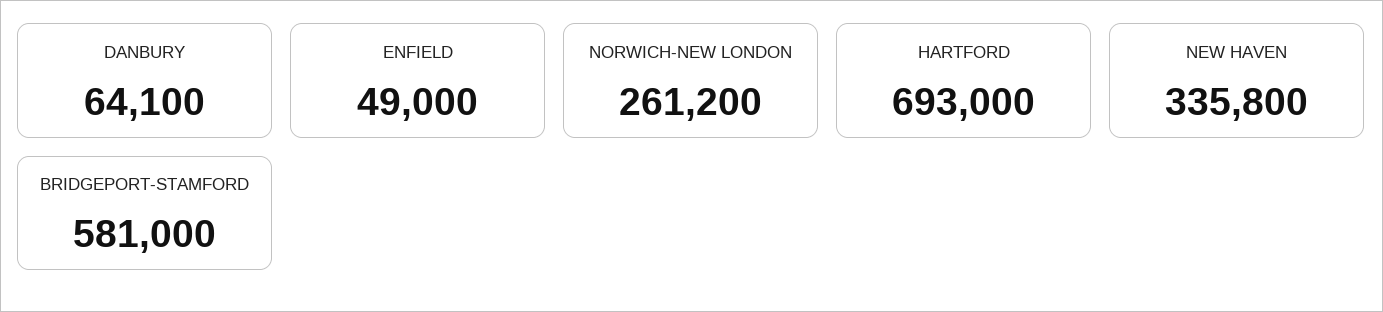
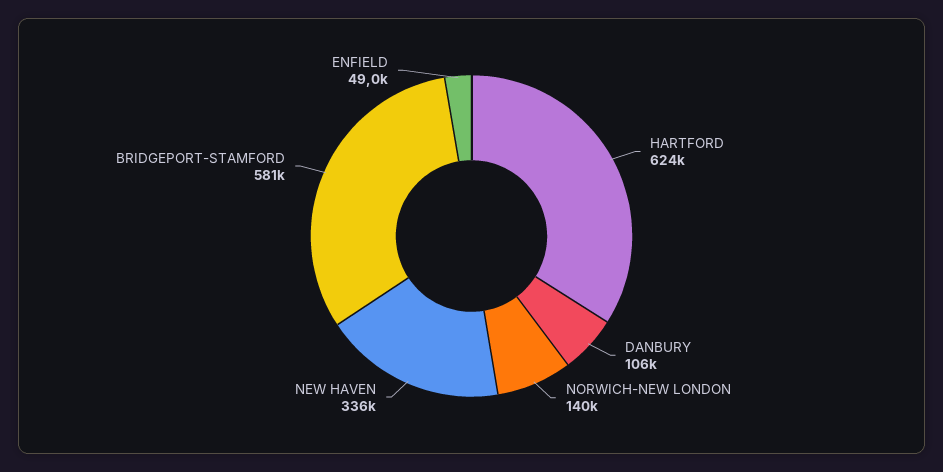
  {
-   "DANBURY": 64100,
+   "DANBURY": 106000,
    "ENFIELD": 49000,
-   "NORWICH-NEW LONDON": 261200,
+   "NORWICH-NEW LONDON": 140000,
-   "HARTFORD": 693000,
+   "HARTFORD": 624000,
    "NEW HAVEN": 335800,
    "BRIDGEPORT-STAMFORD": 581000
  }

